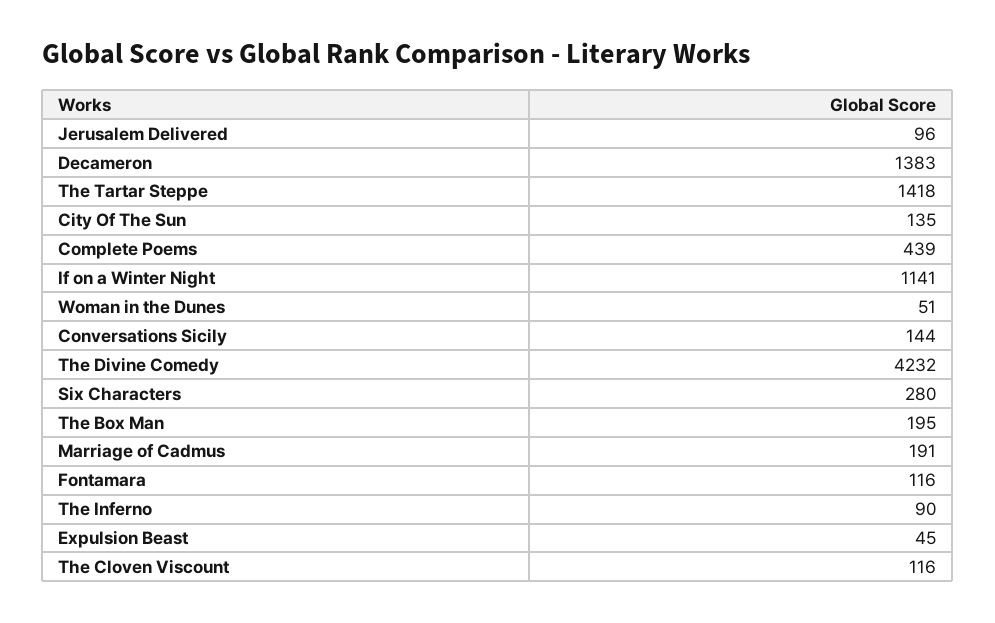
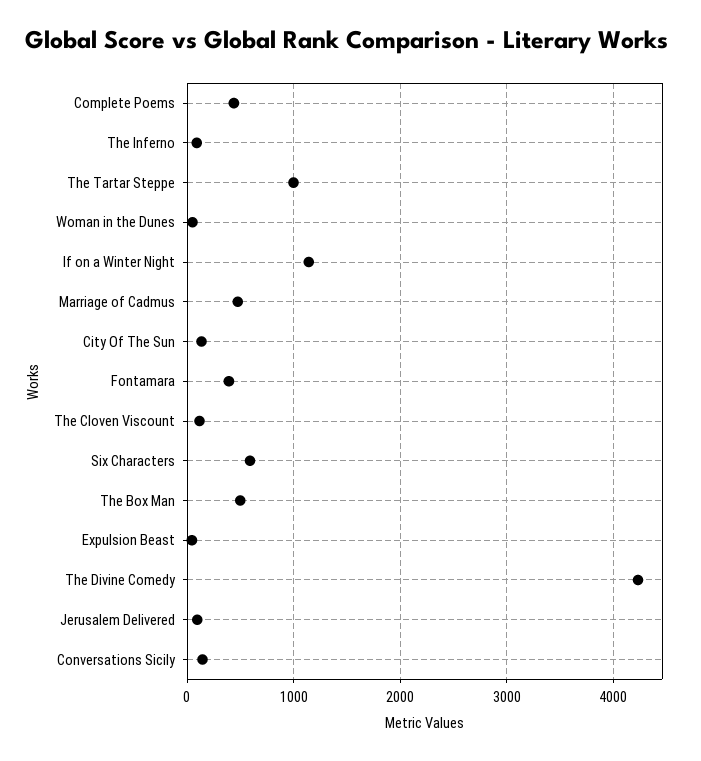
  {
    "Jerusalem Delivered": 96,
-   "Decameron": 1383,
-   "The Tartar Steppe": 1418,
+   "The Tartar Steppe": 1000,
    "City Of The Sun": 135,
    "Complete Poems": 439,
    "If on a Winter Night": 1141,
    "Woman in the Dunes": 51,
    "Conversations Sicily": 144,
    "The Divine Comedy": 4232,
-   "Six Characters": 280,
+   "Six Characters": 600,
-   "The Box Man": 195,
+   "The Box Man": 500,
-   "Marriage of Cadmus": 191,
+   "Marriage of Cadmus": 500,
-   "Fontamara": 116,
+   "Fontamara": 400,
    "The Inferno": 90,
    "Expulsion Beast": 45,
    "The Cloven Viscount": 116
  }

